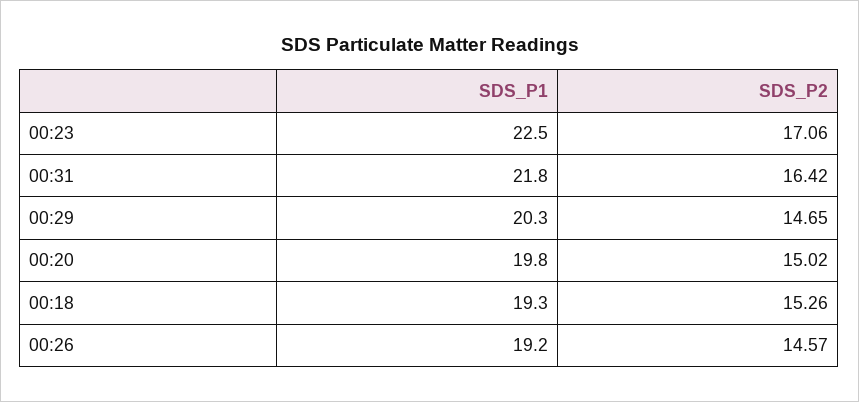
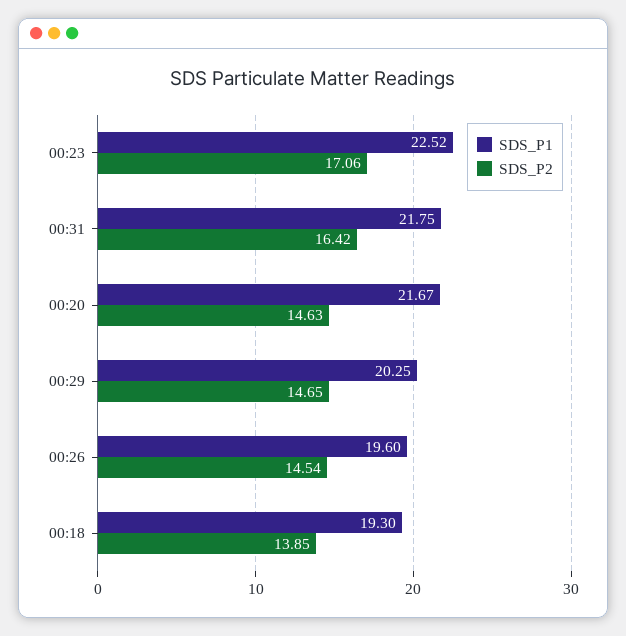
  {
    "SDS_P1": {
      "00:23": 22.52,
      "00:31": 21.75,
      "00:29": 20.25,
-     "00:20": 19.8,
+     "00:20": 21.67,
      "00:18": 19.3,
-     "00:26": 19.2
+     "00:26": 19.6
    },
    "SDS_P2": {
      "00:23": 17.06,
      "00:31": 16.42,
      "00:29": 14.65,
-     "00:20": 15.02,
+     "00:20": 14.63,
-     "00:18": 15.26,
+     "00:18": 13.85,
-     "00:26": 14.57
+     "00:26": 14.54
    }
  }

